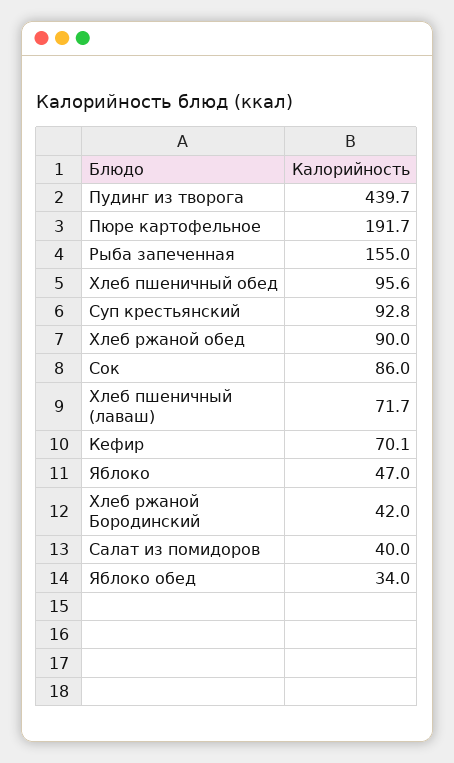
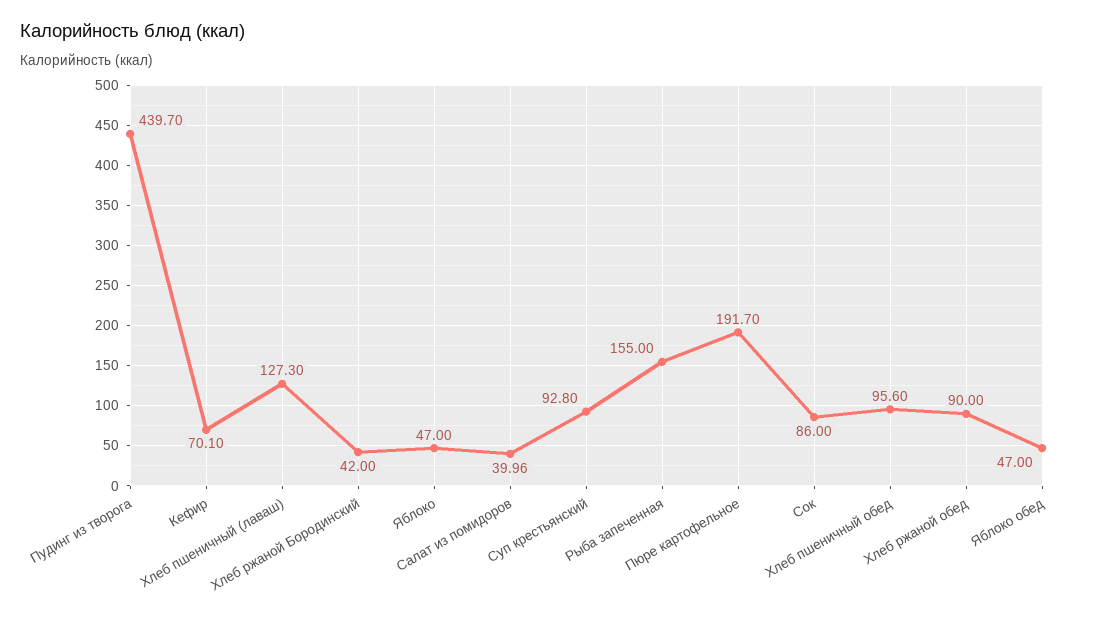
  {
    "Пудинг из творога": 439.7,
    "Пюре картофельное": 191.7,
    "Рыба запеченная": 155,
    "Хлеб пшеничный обед": 95.6,
    "Суп крестьянский": 92.8,
    "Хлеб ржаной обед": 90,
    "Сок": 86,
-   "Хлеб пшеничный (лаваш)": 71.7,
+   "Хлеб пшеничный (лаваш)": 127.3,
    "Кефир": 70.1,
    "Яблоко": 47,
    "Хлеб ржаной Бородинский": 42,
    "Салат из помидоров": 39.96,
-   "Яблоко обед": 34
+   "Яблоко обед": 47
  }

